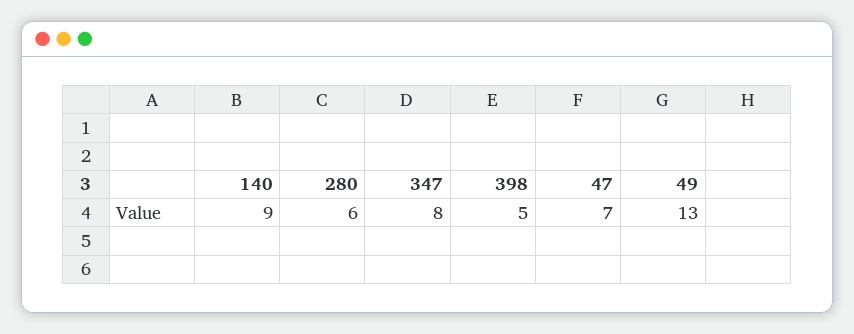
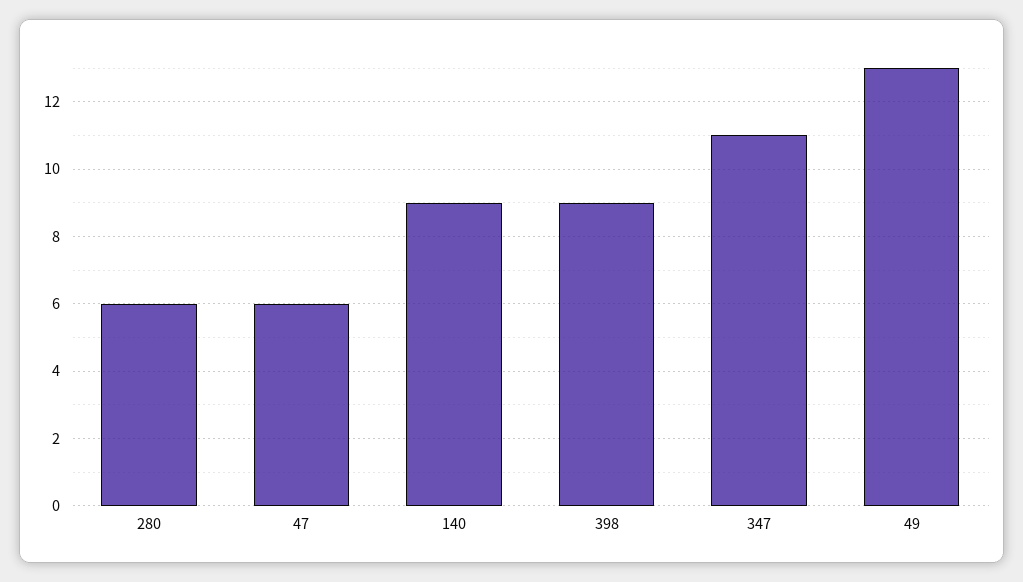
  {
    "140": 9,
    "280": 6,
-   "347": 8,
+   "347": 11,
-   "398": 5,
+   "398": 9,
-   "47": 7,
+   "47": 6,
    "49": 13
  }

